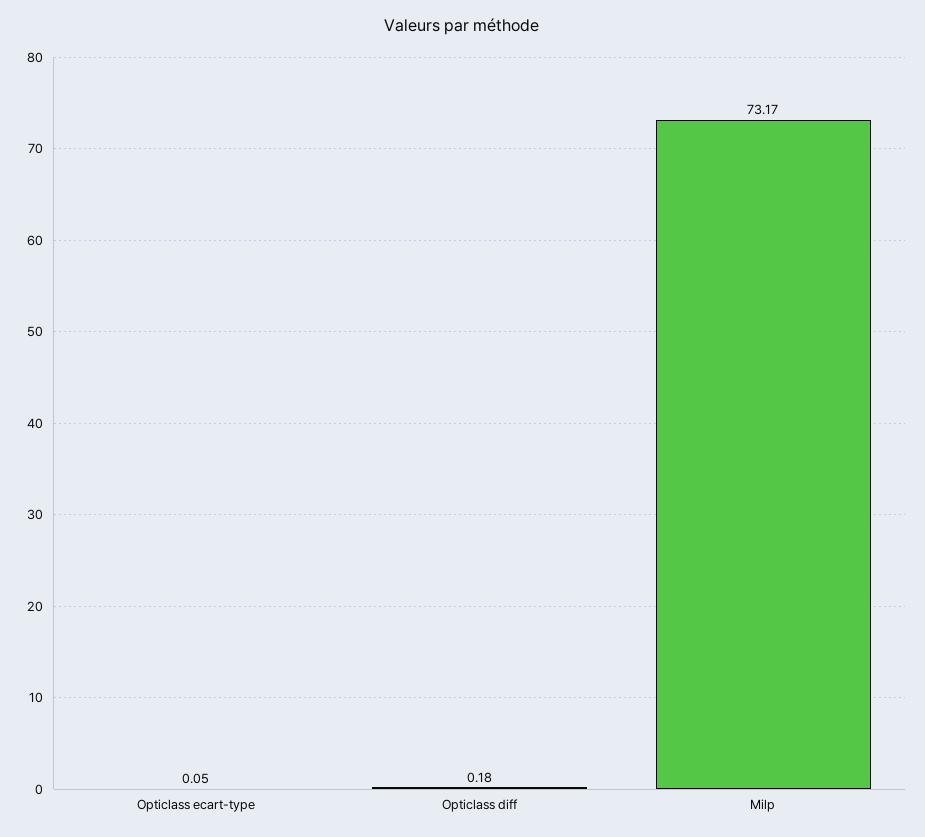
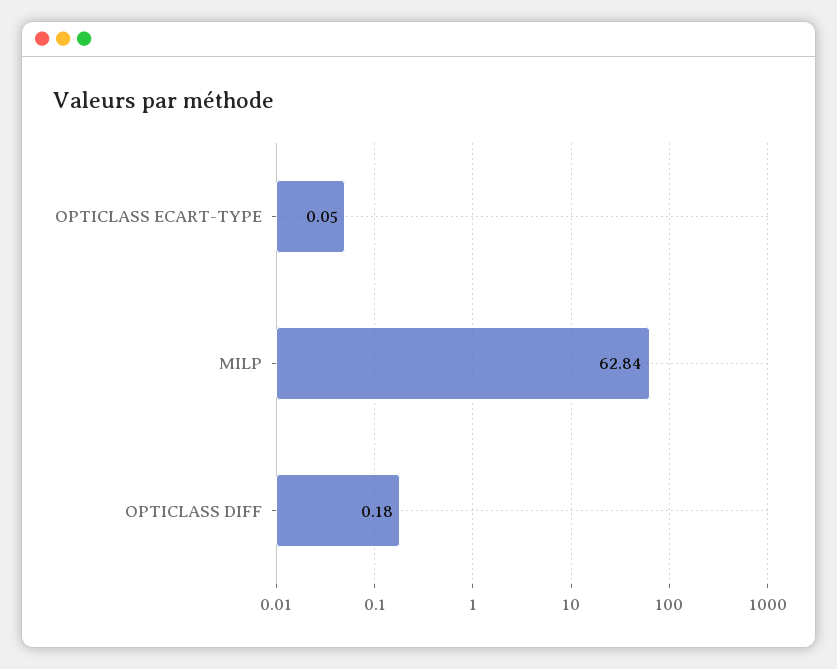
  {
    "Opticlass ecart-type": 0.05,
    "Opticlass diff": 0.18,
-   "Milp": 73.17
+   "Milp": 62.84
  }

